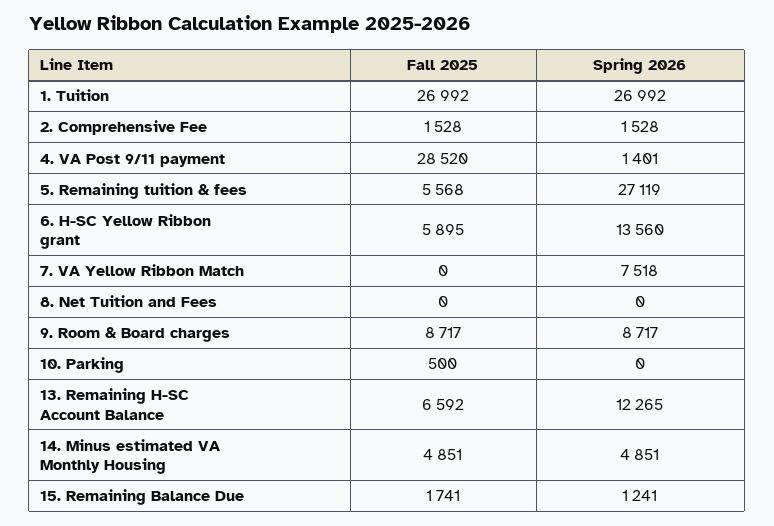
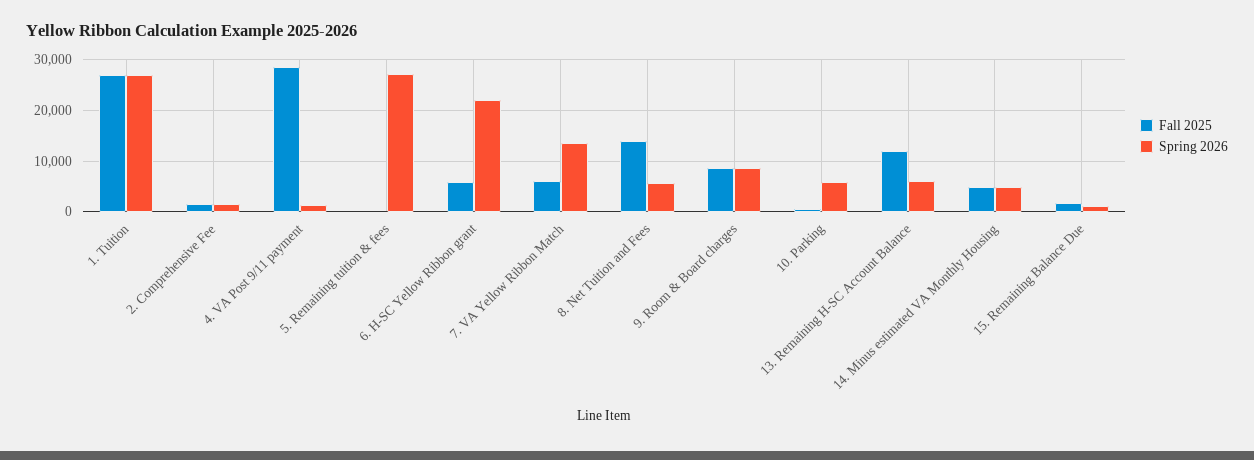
  {
    "Fall 2025": {
      "1. Tuition": 26992,
      "2. Comprehensive Fee": 1528,
      "4. VA Post 9/11 payment": 28520,
-     "5. Remaining tuition & fees": 5568,
+     "5. Remaining tuition & fees": 0,
      "6. H-SC Yellow Ribbon grant": 5895,
-     "7. VA Yellow Ribbon Match": 0,
+     "7. VA Yellow Ribbon Match": 6000,
-     "8. Net Tuition and Fees": 0,
+     "8. Net Tuition and Fees": 14000,
      "9. Room & Board charges": 8717,
      "10. Parking": 500,
-     "13. Remaining H-SC Account Balance": 6592,
+     "13. Remaining H-SC Account Balance": 12000,
      "14. Minus estimated VA Monthly Housing": 4851,
      "15. Remaining Balance Due": 1741
    },
    "Spring 2026": {
      "1. Tuition": 26992,
      "2. Comprehensive Fee": 1528,
      "4. VA Post 9/11 payment": 1401,
      "5. Remaining tuition & fees": 27119,
-     "6. H-SC Yellow Ribbon grant": 13560,
+     "6. H-SC Yellow Ribbon grant": 22000,
-     "7. VA Yellow Ribbon Match": 7518,
+     "7. VA Yellow Ribbon Match": 14000,
-     "8. Net Tuition and Fees": 0,
+     "8. Net Tuition and Fees": 6000,
      "9. Room & Board charges": 8717,
-     "10. Parking": 0,
+     "10. Parking": 6000,
-     "13. Remaining H-SC Account Balance": 12265,
+     "13. Remaining H-SC Account Balance": 6000,
      "14. Minus estimated VA Monthly Housing": 4851,
      "15. Remaining Balance Due": 1241
    }
  }

